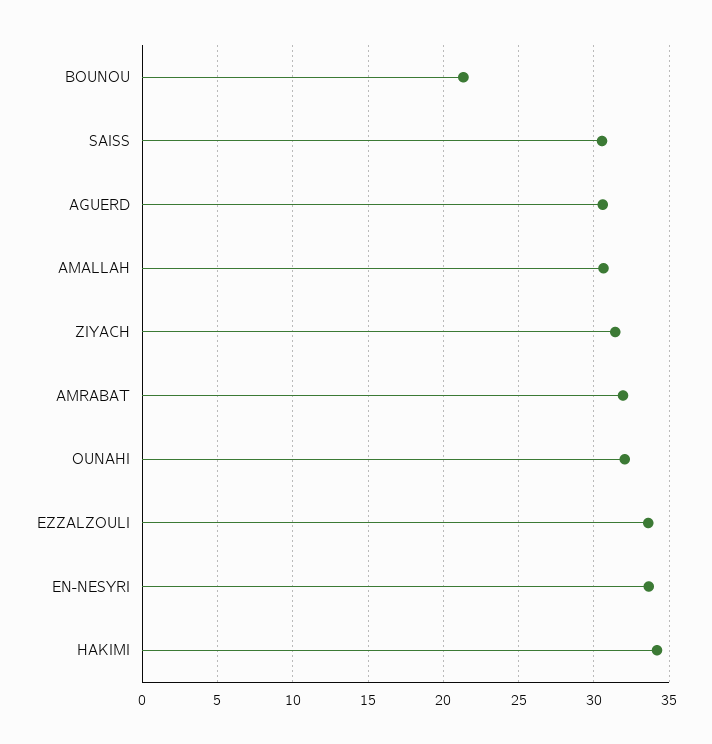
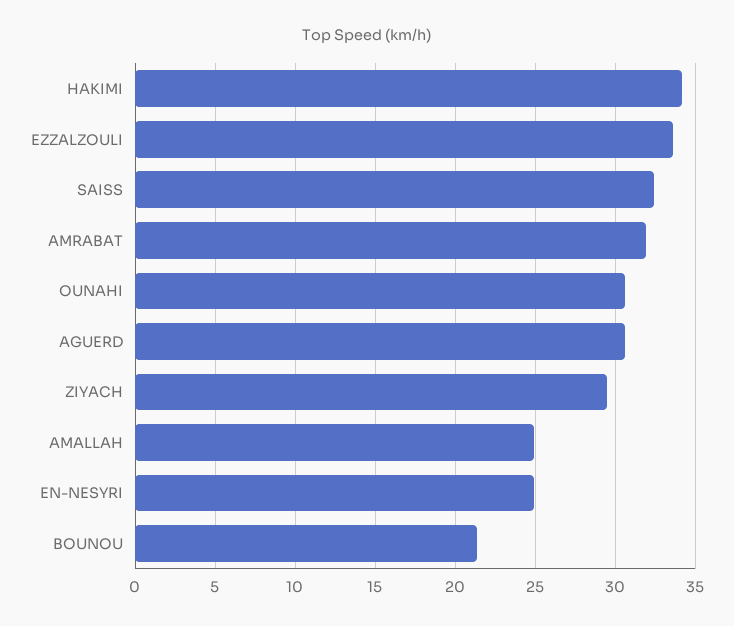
  {
    "BOUNOU": 21.5,
-   "SAISS": 30.5,
+   "SAISS": 32.5,
    "AGUERD": 30.5,
-   "AMALLAH": 30.5,
+   "AMALLAH": 25,
-   "ZIYACH": 31.5,
+   "ZIYACH": 29.5,
    "AMRABAT": 32,
-   "OUNAHI": 32,
+   "OUNAHI": 30.5,
    "EZZALZOULI": 33.5,
-   "EN-NESYRI": 33.5,
+   "EN-NESYRI": 25,
    "HAKIMI": 34
  }

